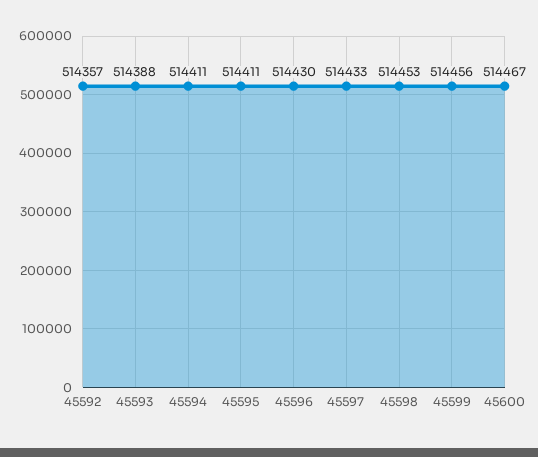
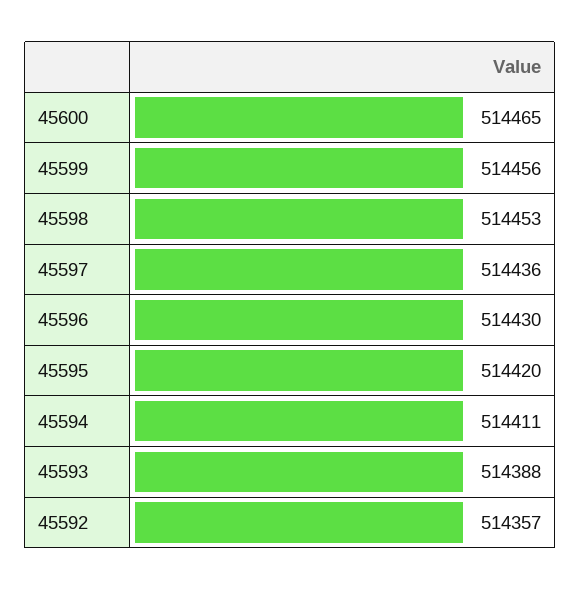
  {
    "45592": 514357,
    "45593": 514388,
    "45594": 514411,
-   "45595": 514411,
+   "45595": 514420,
    "45596": 514430,
-   "45597": 514433,
+   "45597": 514436,
    "45598": 514453,
    "45599": 514456,
-   "45600": 514467
+   "45600": 514465
  }

